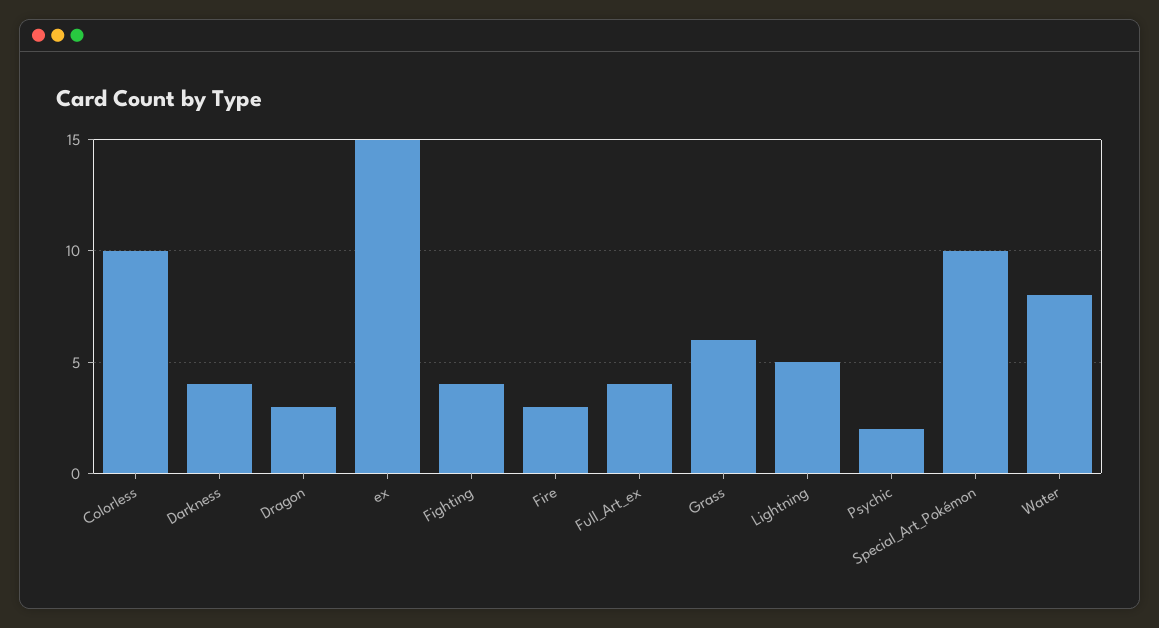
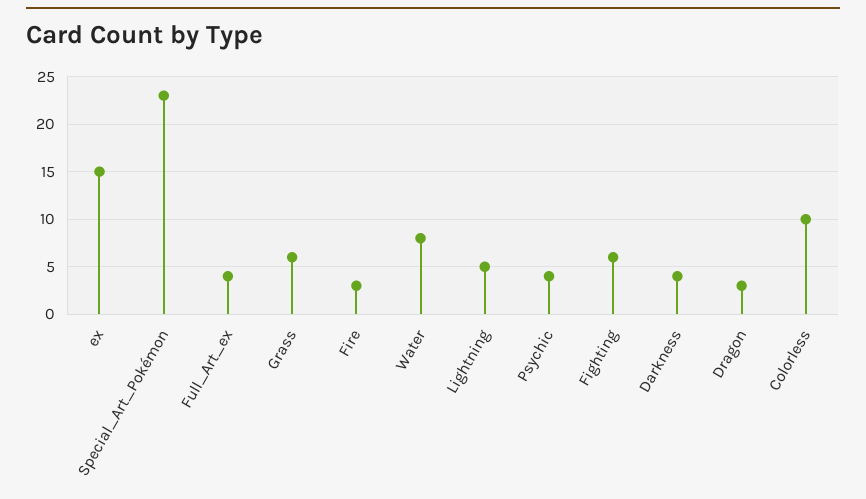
  {
    "Colorless": 10,
    "Darkness": 4,
    "Dragon": 3,
    "ex": 15,
-   "Fighting": 4,
+   "Fighting": 6,
    "Fire": 3,
    "Full_Art_ex": 4,
    "Grass": 6,
    "Lightning": 5,
-   "Psychic": 2,
+   "Psychic": 4,
-   "Special_Art_Pokémon": 10,
+   "Special_Art_Pokémon": 23,
    "Water": 8
  }

